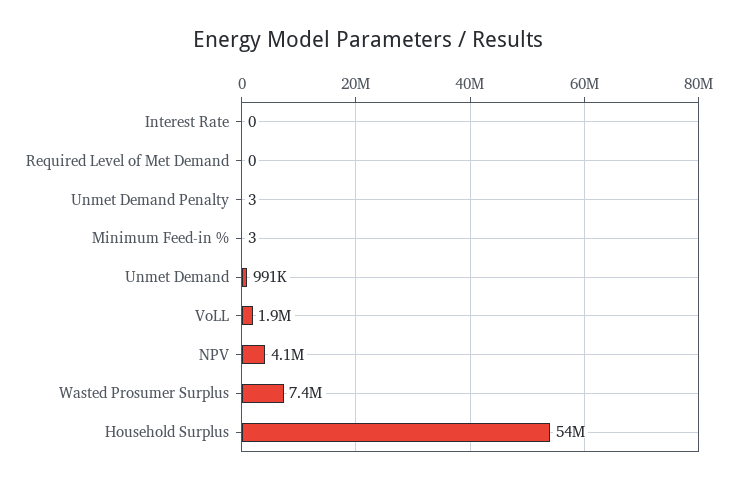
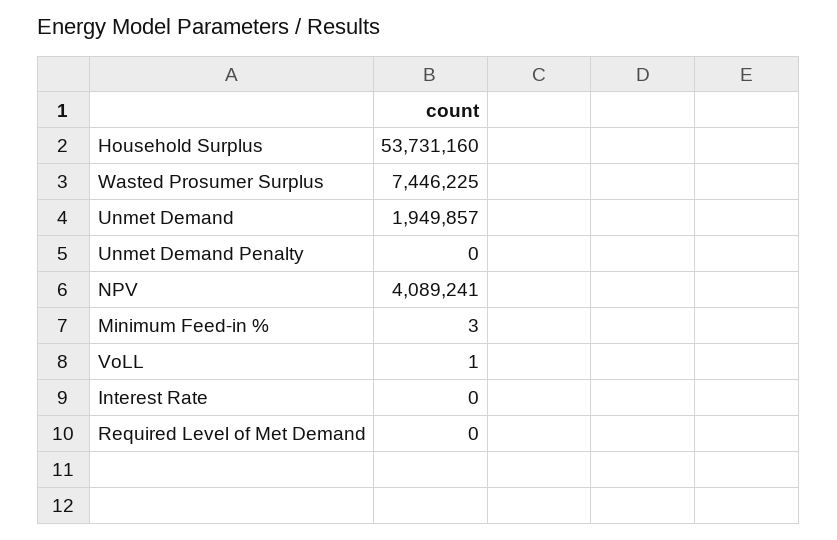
  {
    "Interest Rate": 0,
    "Required Level of Met Demand": 0,
-   "Unmet Demand Penalty": 3,
+   "Unmet Demand Penalty": 0,
    "Minimum Feed-in %": 3,
-   "Unmet Demand": 991000,
+   "Unmet Demand": 1949857,
-   "VoLL": 1900000,
+   "VoLL": 1,
    "NPV": 4089241,
    "Wasted Prosumer Surplus": 7446225,
    "Household Surplus": 53731160
  }

